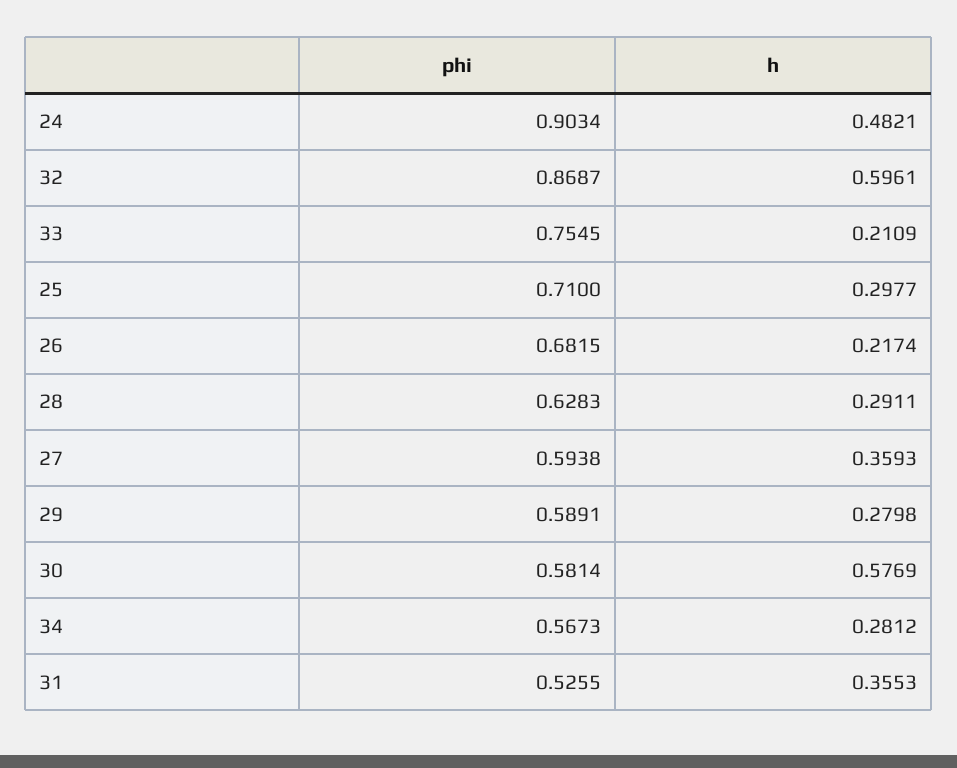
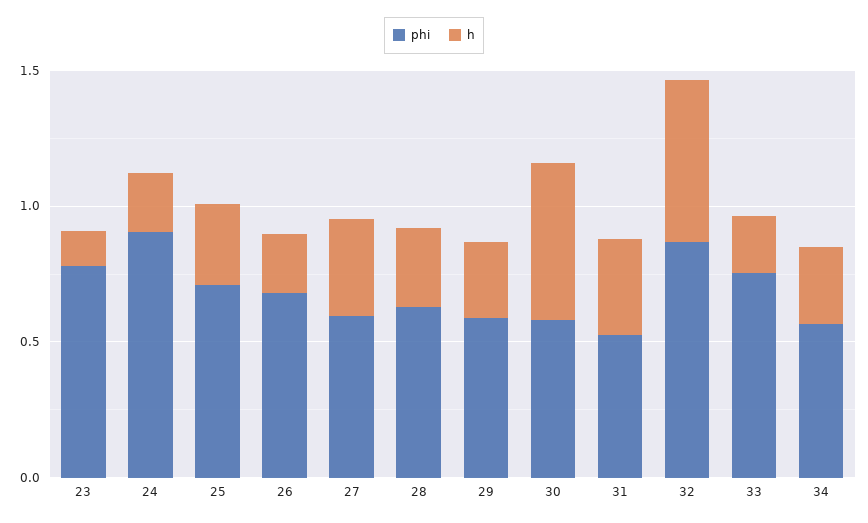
  {
    "phi": {
      "24": 0.9034,
      "32": 0.8687,
      "33": 0.7545,
      "25": 0.71,
      "26": 0.6815,
      "28": 0.6283,
      "27": 0.5938,
      "29": 0.5891,
      "30": 0.5814,
      "34": 0.5673,
-     "31": 0.5255
+     "31": 0.5255,
+     "23": 0.8
    },
    "h": {
-     "24": 0.4821,
+     "24": 0.2,
      "32": 0.5961,
      "33": 0.2109,
      "25": 0.2977,
      "26": 0.2174,
      "28": 0.2911,
      "27": 0.3593,
      "29": 0.2798,
      "30": 0.5769,
      "34": 0.2812,
-     "31": 0.3553
+     "31": 0.3553,
+     "23": 0.1
    }
  }

